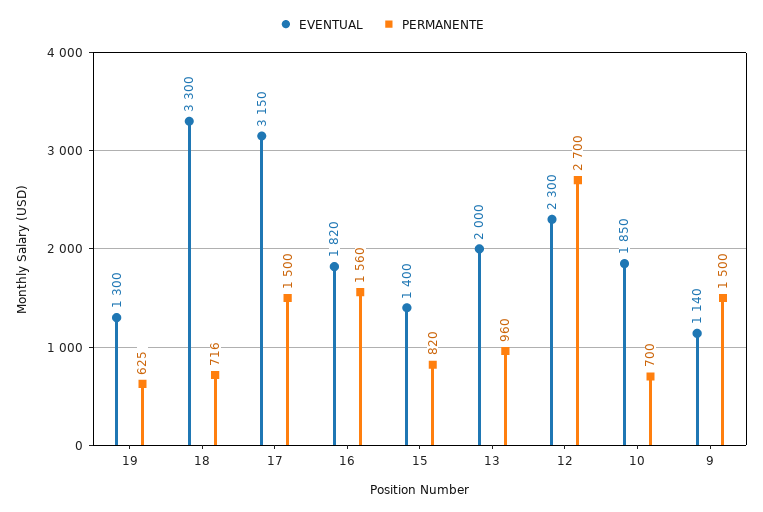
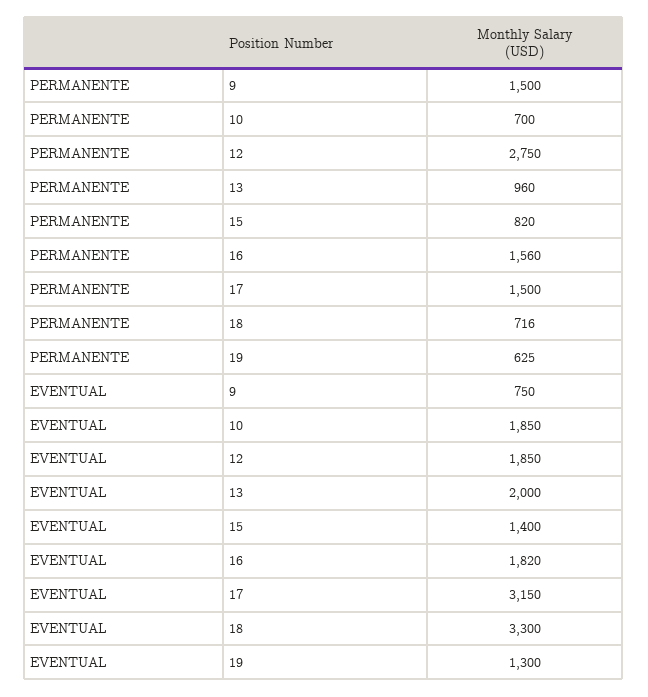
  {
    "EVENTUAL": {
      "19": 1300,
      "18": 3300,
      "17": 3150,
      "16": 1820,
      "15": 1400,
      "13": 2000,
-     "12": 2300,
+     "12": 1850,
      "10": 1850,
-     "9": 1140
+     "9": 750
    },
    "PERMANENTE": {
      "19": 625,
      "18": 716,
      "17": 1500,
      "16": 1560,
      "15": 820,
      "13": 960,
-     "12": 2700,
+     "12": 2750,
      "10": 700,
      "9": 1500
    }
  }

